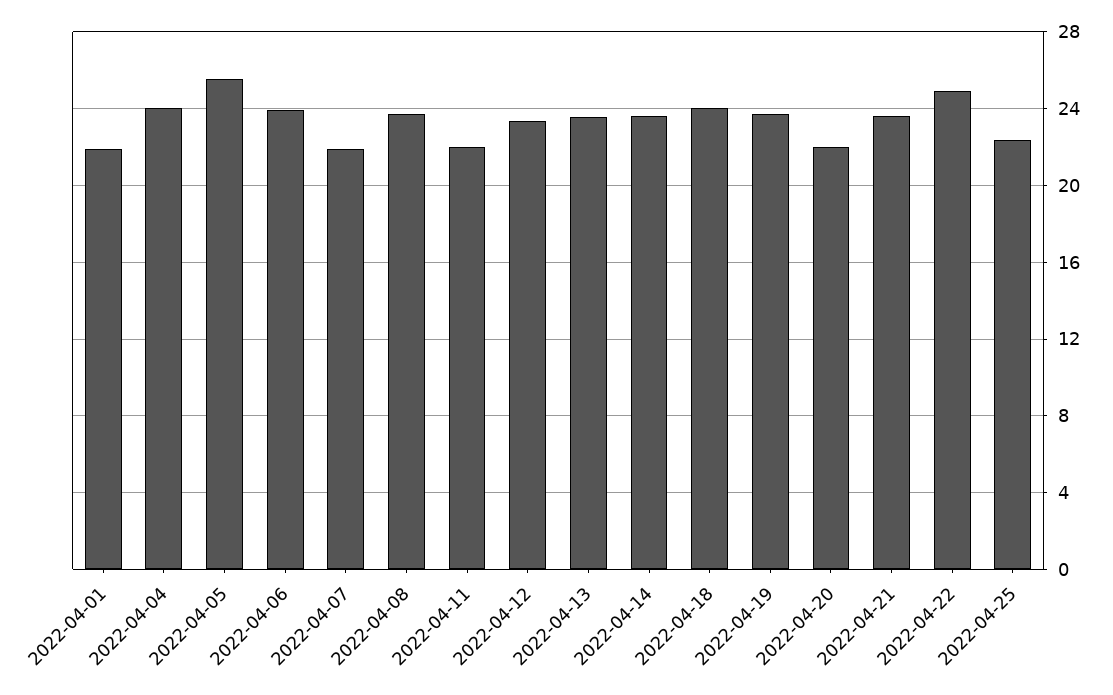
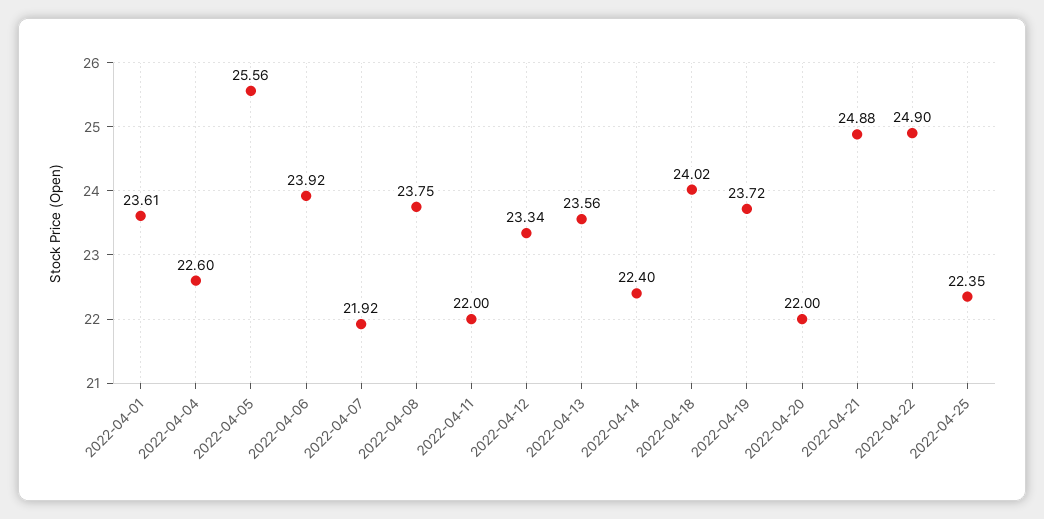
  {
-   "2022-04-01": 22,
+   "2022-04-01": 23.61,
-   "2022-04-04": 24,
+   "2022-04-04": 22.6,
    "2022-04-05": 25.56,
    "2022-04-06": 23.92,
    "2022-04-07": 21.92,
    "2022-04-08": 23.75,
    "2022-04-11": 22,
    "2022-04-12": 23.34,
    "2022-04-13": 23.56,
-   "2022-04-14": 23.5,
+   "2022-04-14": 22.4,
    "2022-04-18": 24.02,
    "2022-04-19": 23.72,
    "2022-04-20": 22,
-   "2022-04-21": 23.5,
+   "2022-04-21": 24.88,
    "2022-04-22": 24.9,
    "2022-04-25": 22.35
  }

